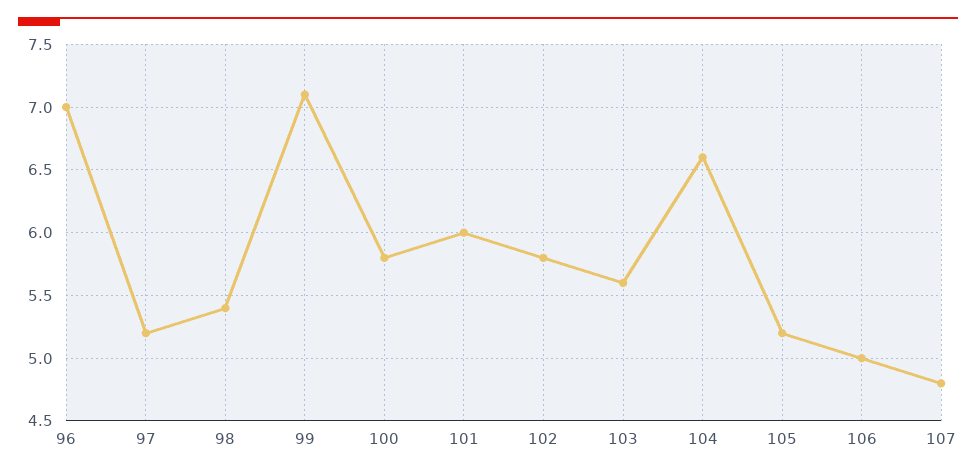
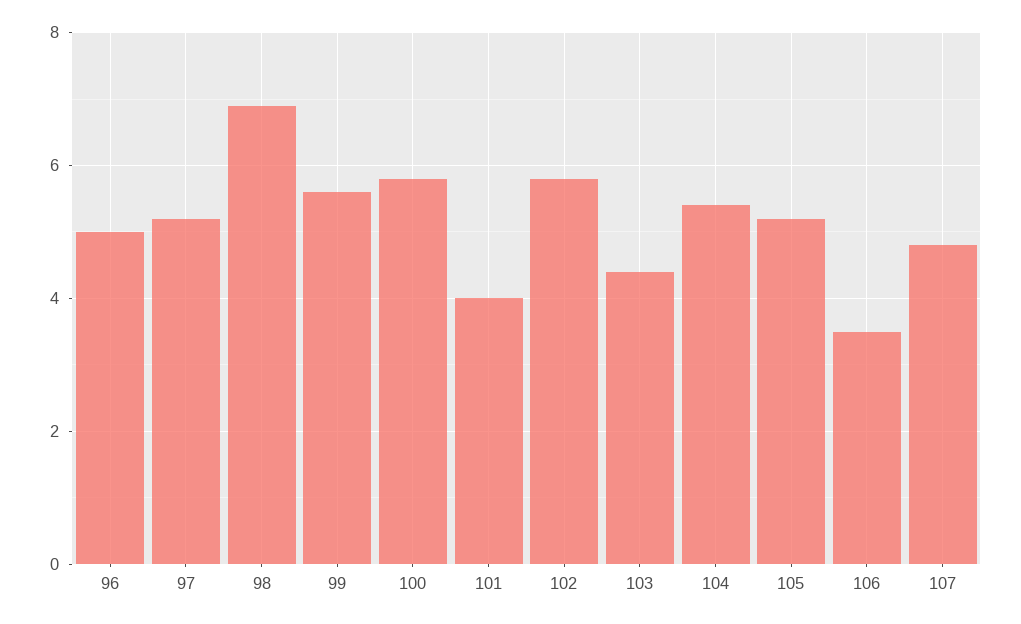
  {
-   "96": 7,
+   "96": 5,
    "97": 5.2,
-   "98": 5.4,
+   "98": 7,
-   "99": 7.1,
+   "99": 5.5,
    "100": 5.8,
-   "101": 6,
+   "101": 4,
    "102": 5.8,
-   "103": 5.6,
+   "103": 4.5,
-   "104": 6.6,
+   "104": 5.5,
    "105": 5.2,
-   "106": 5,
+   "106": 3.5,
    "107": 4.8
  }

